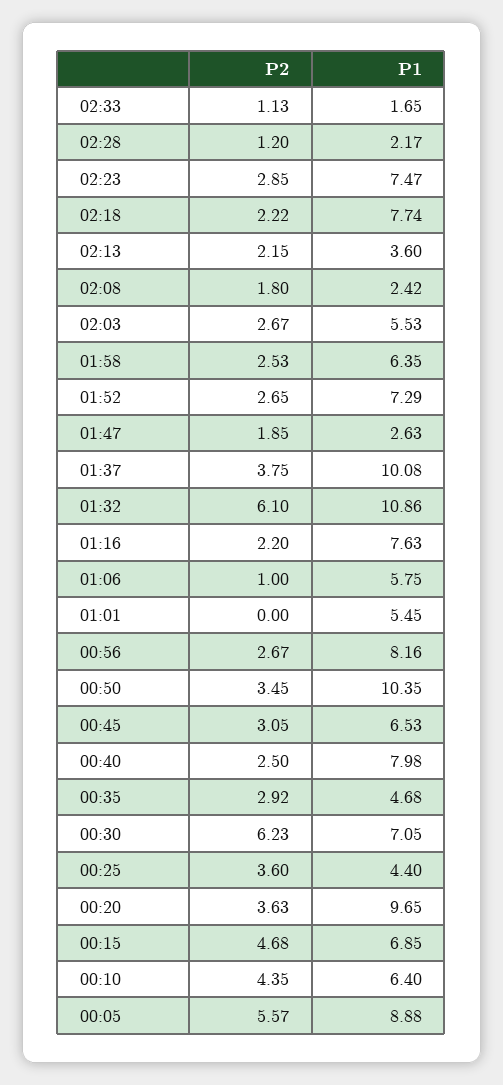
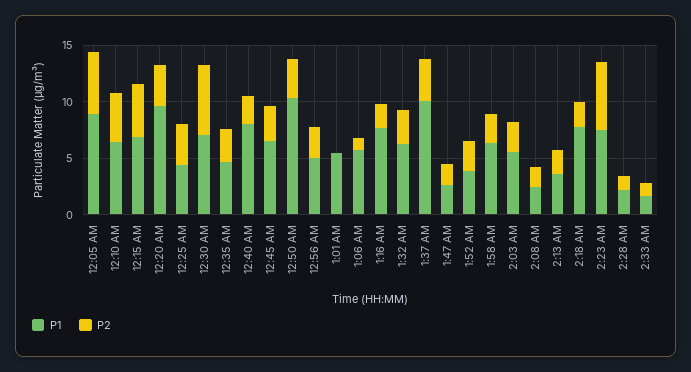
  {
    "P2": {
      "02:33": 1.13,
      "02:28": 1.2,
-     "02:23": 2.85,
+     "02:23": 6,
      "02:18": 2.22,
      "02:13": 2.15,
      "02:08": 1.8,
      "02:03": 2.67,
      "01:58": 2.53,
      "01:52": 2.65,
      "01:47": 1.85,
      "01:37": 3.75,
-     "01:32": 6.1,
+     "01:32": 3,
      "01:16": 2.2,
      "01:06": 1,
      "01:01": 0,
      "00:56": 2.67,
      "00:50": 3.45,
      "00:45": 3.05,
      "00:40": 2.5,
      "00:35": 2.92,
      "00:30": 6.23,
      "00:25": 3.6,
      "00:20": 3.63,
      "00:15": 4.68,
      "00:10": 4.35,
      "00:05": 5.57
    },
    "P1": {
      "02:33": 1.65,
      "02:28": 2.17,
      "02:23": 7.47,
      "02:18": 7.74,
      "02:13": 3.6,
      "02:08": 2.42,
      "02:03": 5.53,
      "01:58": 6.35,
-     "01:52": 7.29,
+     "01:52": 4,
      "01:47": 2.63,
      "01:37": 10.08,
-     "01:32": 10.86,
+     "01:32": 6,
      "01:16": 7.63,
      "01:06": 5.75,
      "01:01": 5.45,
-     "00:56": 8.16,
+     "00:56": 5,
      "00:50": 10.35,
      "00:45": 6.53,
      "00:40": 7.98,
      "00:35": 4.68,
      "00:30": 7.05,
      "00:25": 4.4,
      "00:20": 9.65,
      "00:15": 6.85,
      "00:10": 6.4,
      "00:05": 8.88
    }
  }

